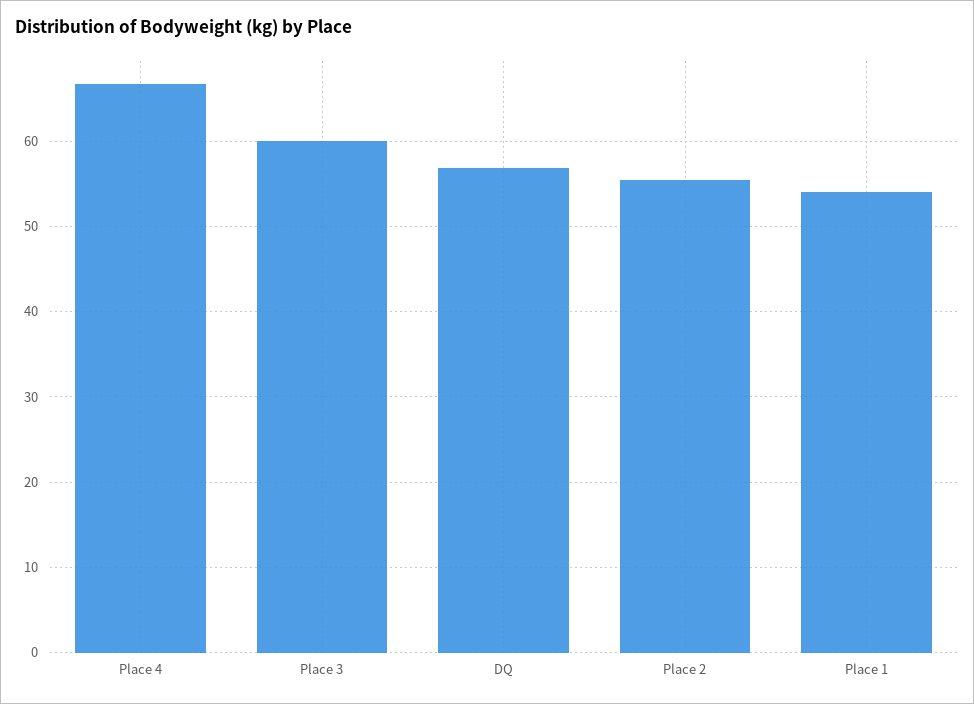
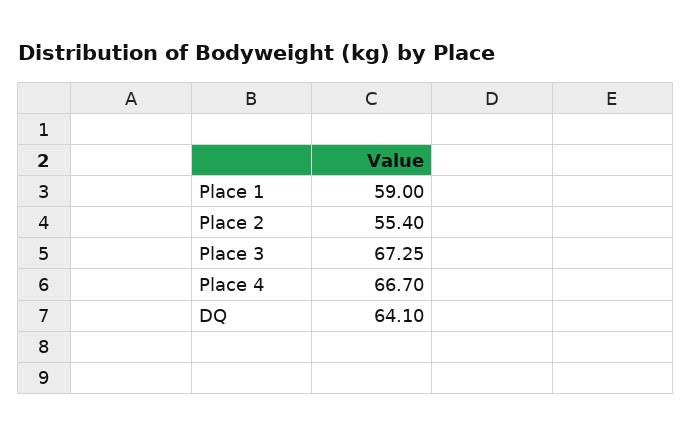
  {
    "Place 4": 66.7,
-   "Place 3": 60,
+   "Place 3": 67.25,
-   "DQ": 57,
+   "DQ": 64.1,
    "Place 2": 55.4,
-   "Place 1": 54
+   "Place 1": 59
  }

